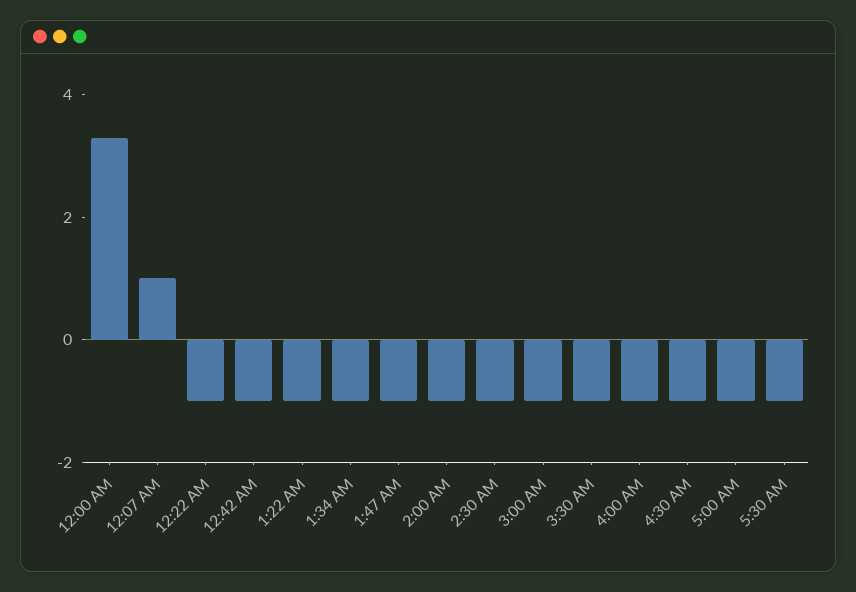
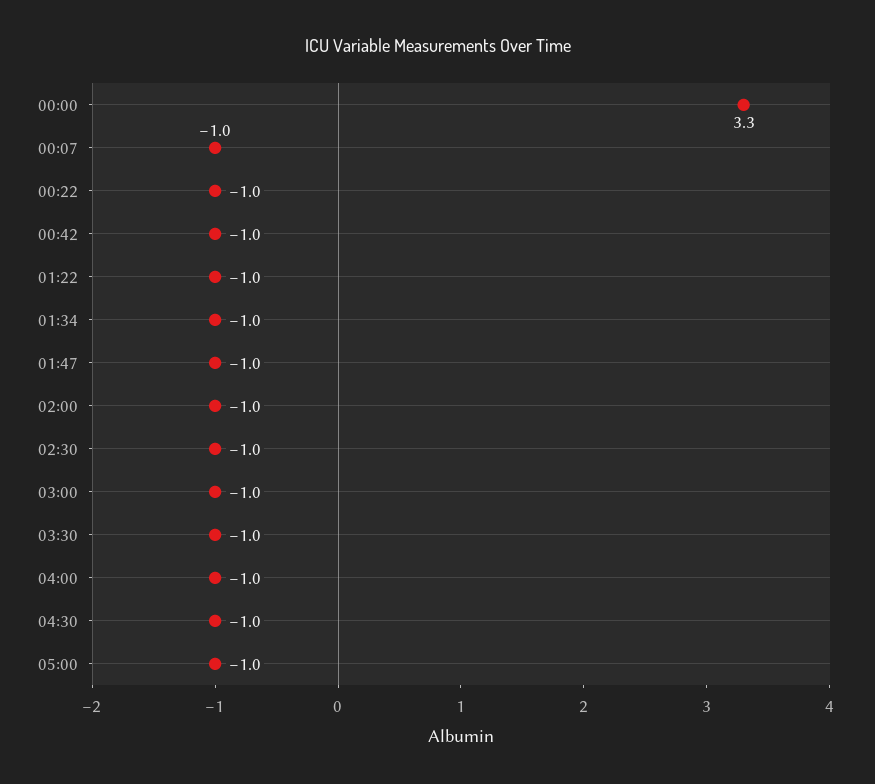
  {
    "12:00 AM": 3.3,
-   "12:07 AM": 1,
+   "12:07 AM": -1,
    "12:22 AM": -1,
    "12:42 AM": -1,
    "1:22 AM": -1,
    "1:34 AM": -1,
    "1:47 AM": -1,
    "2:00 AM": -1,
    "2:30 AM": -1,
    "3:00 AM": -1,
    "3:30 AM": -1,
    "4:00 AM": -1,
    "4:30 AM": -1,
-   "5:00 AM": -1,
+   "5:00 AM": -1
-   "5:30 AM": -1
  }

